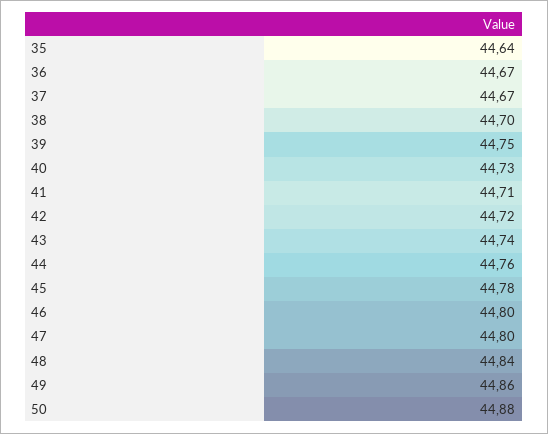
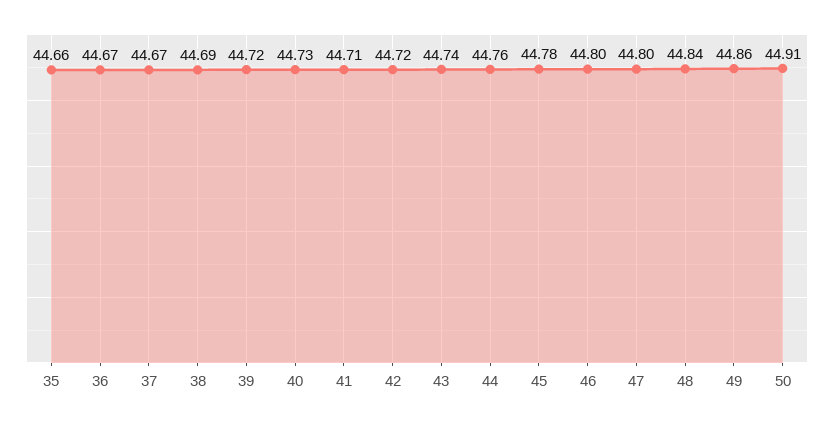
  {
-   "35": 44.64,
+   "35": 44.66,
    "36": 44.67,
    "37": 44.67,
-   "38": 44.7,
+   "38": 44.69,
-   "39": 44.75,
+   "39": 44.72,
    "40": 44.73,
    "41": 44.71,
    "42": 44.72,
    "43": 44.74,
    "44": 44.76,
    "45": 44.78,
    "46": 44.8,
    "47": 44.8,
    "48": 44.84,
    "49": 44.86,
-   "50": 44.88
+   "50": 44.91
  }

